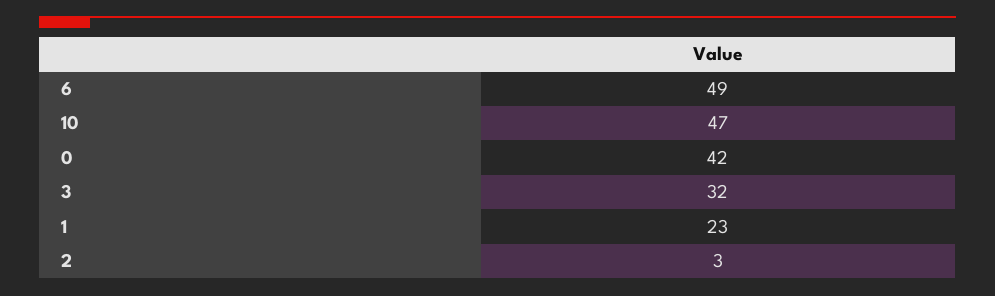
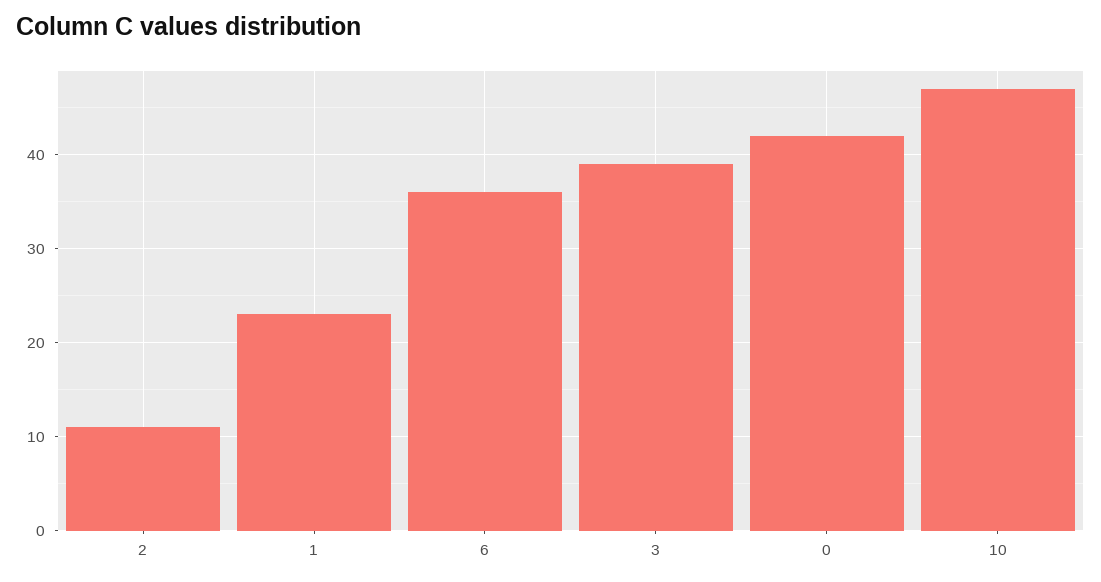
  {
-   "6": 49,
+   "6": 36,
    "10": 47,
    "0": 42,
-   "3": 32,
+   "3": 39,
    "1": 23,
-   "2": 3
+   "2": 11
  }

